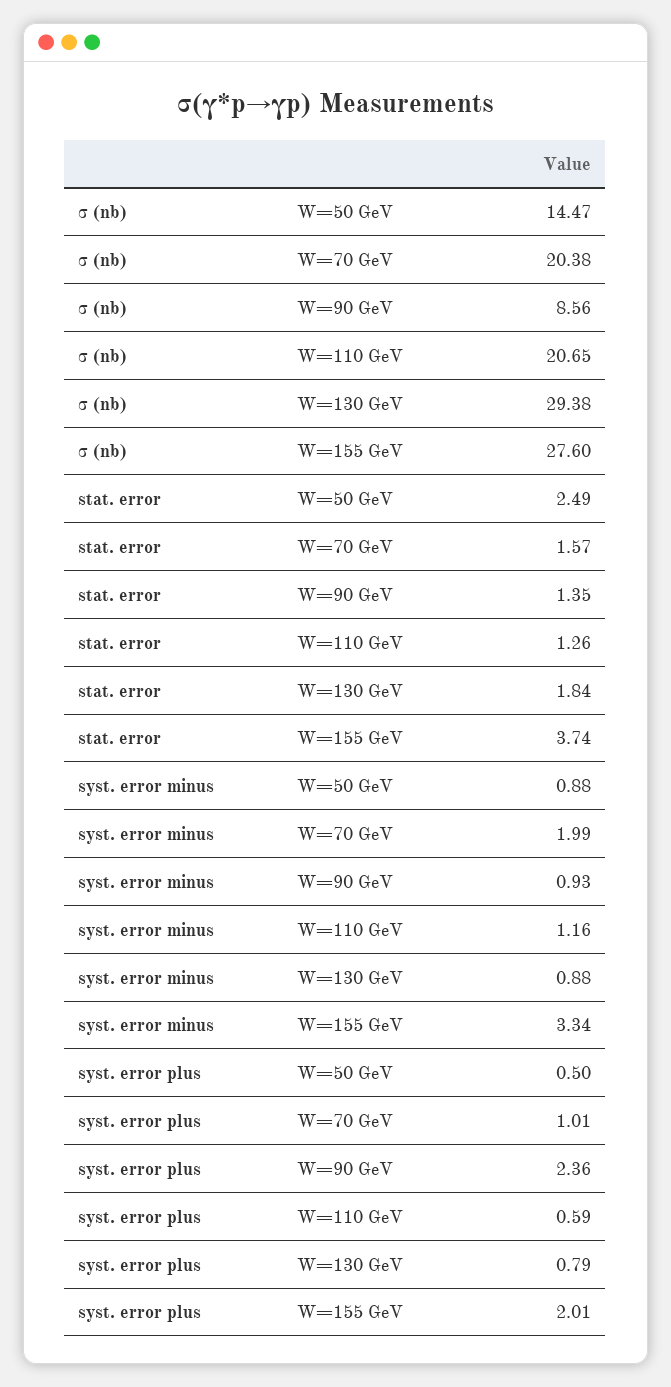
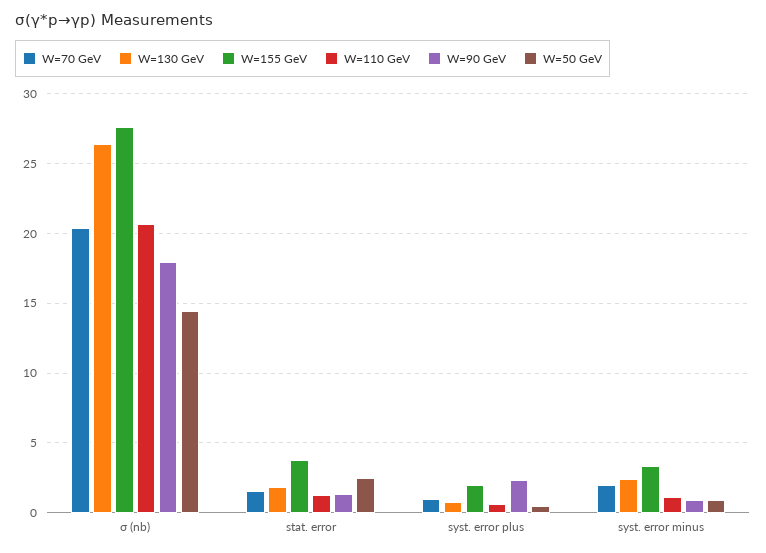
  {
    "W=50 GeV": {
      "σ (nb)": 14.47,
      "stat. error": 2.49,
      "syst. error minus": 0.88,
      "syst. error plus": 0.5
    },
    "W=70 GeV": {
      "σ (nb)": 20.38,
      "stat. error": 1.57,
      "syst. error minus": 1.99,
      "syst. error plus": 1.01
    },
    "W=90 GeV": {
-     "σ (nb)": 8.56,
+     "σ (nb)": 18,
      "stat. error": 1.35,
      "syst. error minus": 0.93,
      "syst. error plus": 2.36
    },
    "W=110 GeV": {
      "σ (nb)": 20.65,
      "stat. error": 1.26,
      "syst. error minus": 1.16,
      "syst. error plus": 0.59
    },
    "W=130 GeV": {
-     "σ (nb)": 29.38,
+     "σ (nb)": 26.5,
      "stat. error": 1.84,
-     "syst. error minus": 0.88,
+     "syst. error minus": 2.5,
      "syst. error plus": 0.79
    },
    "W=155 GeV": {
      "σ (nb)": 27.6,
      "stat. error": 3.74,
      "syst. error minus": 3.34,
      "syst. error plus": 2.01
    }
  }

